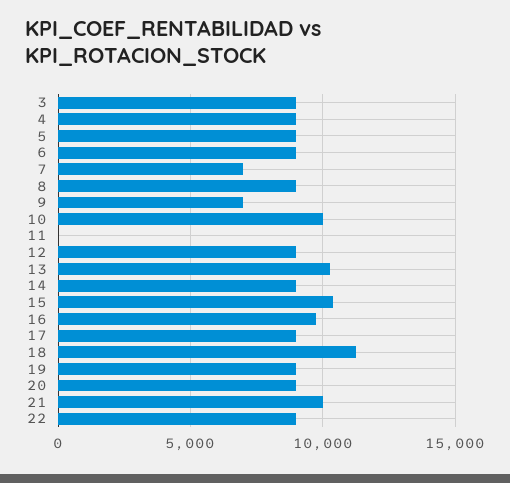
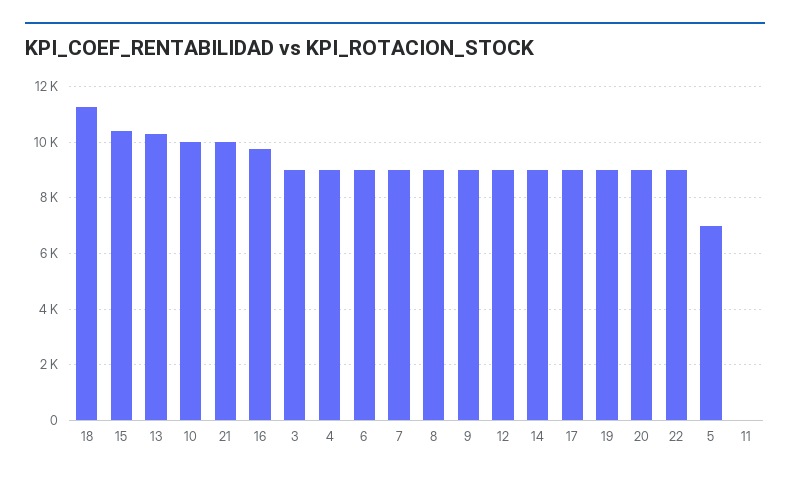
  {
    "3": 9000,
    "4": 9000,
-   "5": 9000,
+   "5": 7000,
    "6": 9000,
-   "7": 7000,
+   "7": 9000,
    "8": 9000,
-   "9": 7000,
+   "9": 9000,
    "10": 10000,
    "11": 0,
    "12": 9000,
    "13": 10250,
    "14": 9000,
    "15": 10500,
    "16": 9750,
    "17": 9000,
    "18": 11250,
    "19": 9000,
    "20": 9000,
    "21": 10000,
    "22": 9000
  }

